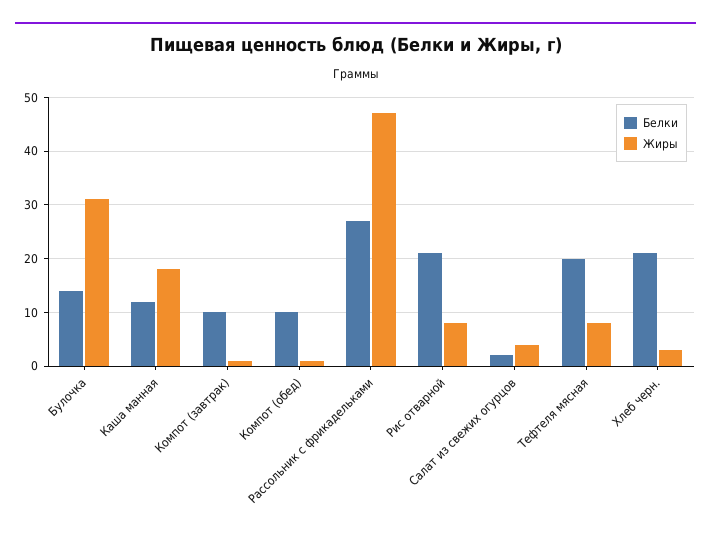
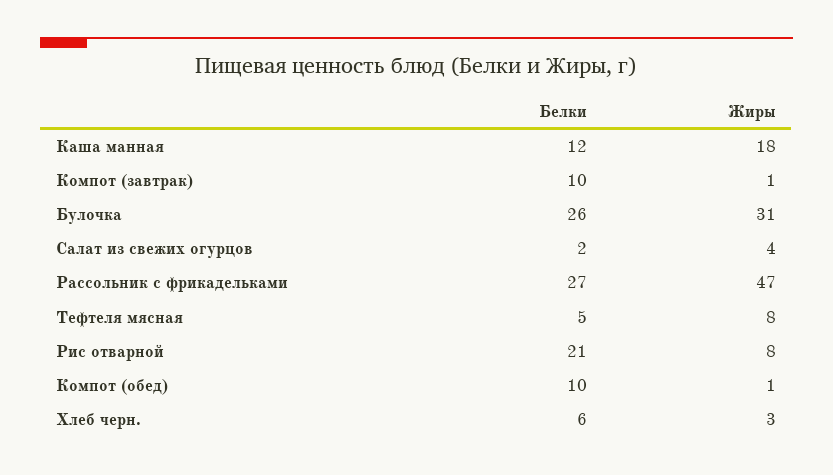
  {
    "Белки": {
-     "Булочка": 15,
+     "Булочка": 26,
      "Каша манная": 12,
      "Компот (завтрак)": 10,
      "Компот (обед)": 10,
      "Рассольник с фрикадельками": 27,
      "Рис отварной": 21,
      "Салат из свежих огурцов": 2,
-     "Тефтеля мясная": 20,
+     "Тефтеля мясная": 5,
-     "Хлеб черн.": 20
+     "Хлеб черн.": 6
    },
    "Жиры": {
      "Булочка": 31,
      "Каша манная": 18,
      "Компот (завтрак)": 1,
      "Компот (обед)": 1,
      "Рассольник с фрикадельками": 47,
      "Рис отварной": 8,
      "Салат из свежих огурцов": 4,
      "Тефтеля мясная": 8,
      "Хлеб черн.": 3
    }
  }

